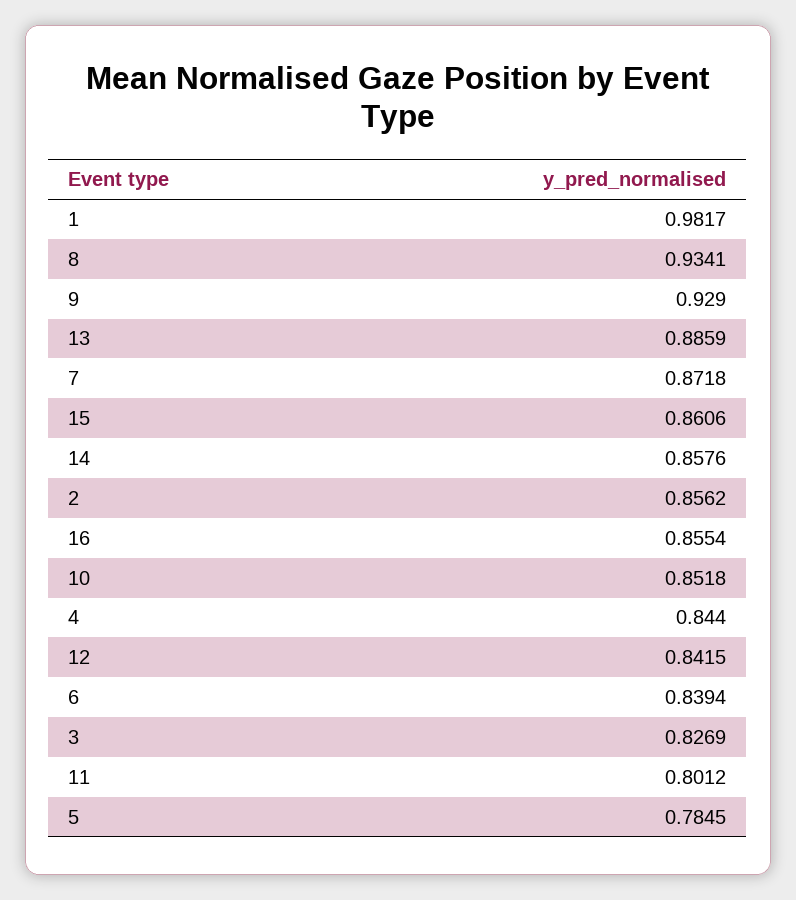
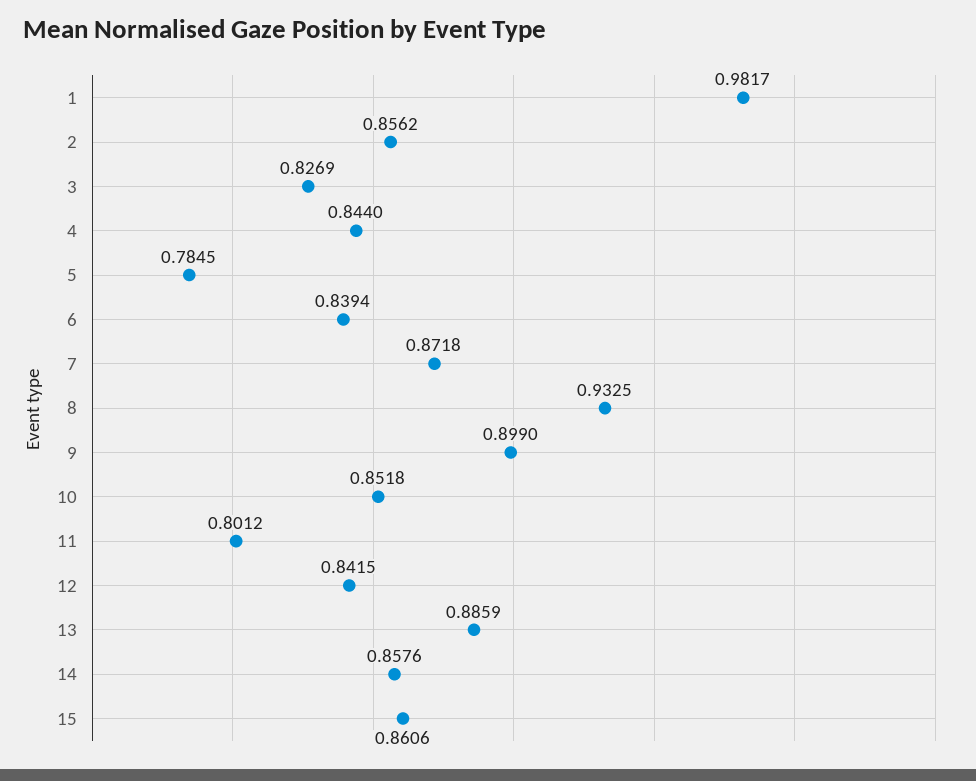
  {
    "1": 0.9817,
-   "8": 0.9341,
+   "8": 0.9325,
-   "9": 0.929,
+   "9": 0.899,
    "13": 0.8859,
    "7": 0.8718,
    "15": 0.8606,
    "14": 0.8576,
    "2": 0.8562,
-   "16": 0.8554,
    "10": 0.8518,
    "4": 0.844,
    "12": 0.8415,
    "6": 0.8394,
    "3": 0.8269,
    "11": 0.8012,
    "5": 0.7845
  }

